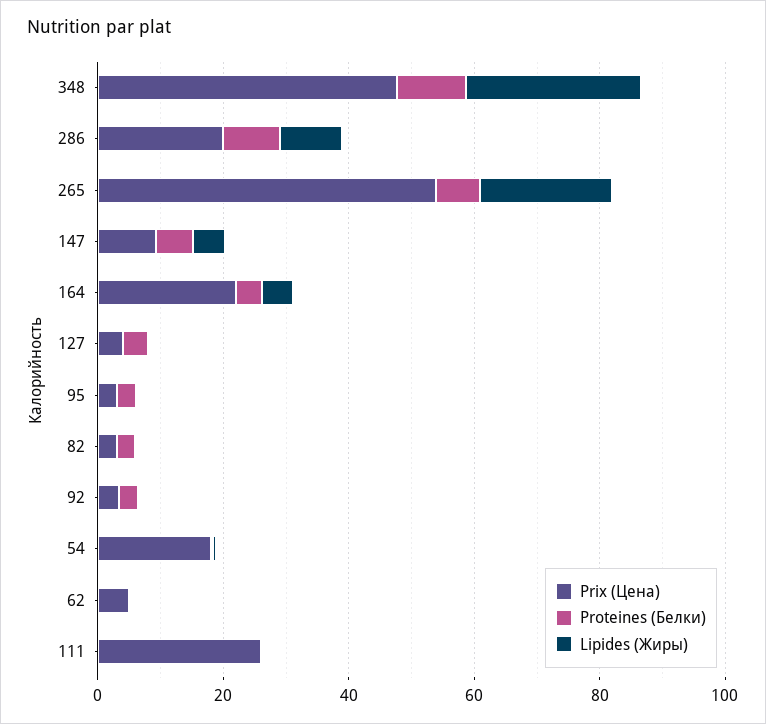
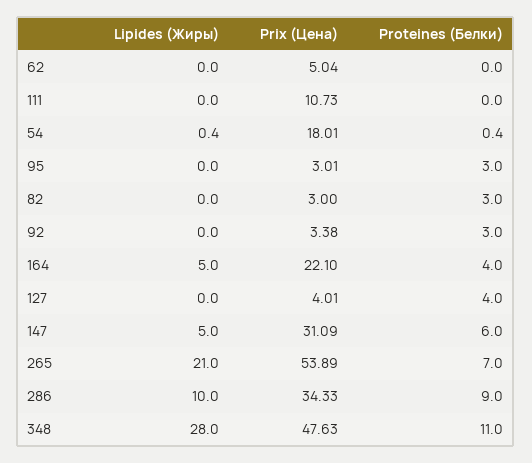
  {
    "Prix (Цена)": {
      "348": 47.63,
-     "286": 20,
+     "286": 34.33,
      "265": 53.89,
-     "147": 10,
+     "147": 31.09,
      "164": 22.1,
      "127": 4.01,
      "95": 3.01,
      "82": 3,
      "92": 3.38,
      "54": 18.01,
      "62": 5.04,
-     "111": 25
+     "111": 10.73
    },
    "Proteines (Белки)": {
      "348": 11,
      "286": 9,
      "265": 7,
      "147": 6,
      "164": 4,
      "127": 4,
      "95": 3,
      "82": 3,
      "92": 3,
      "54": 0.4,
      "62": 0,
      "111": 0
    },
    "Lipides (Жиры)": {
      "348": 28,
      "286": 10,
      "265": 21,
      "147": 5,
      "164": 5,
      "127": 0,
      "95": 0,
      "82": 0,
      "92": 0,
      "54": 0.4,
      "62": 0,
      "111": 0
    }
  }

